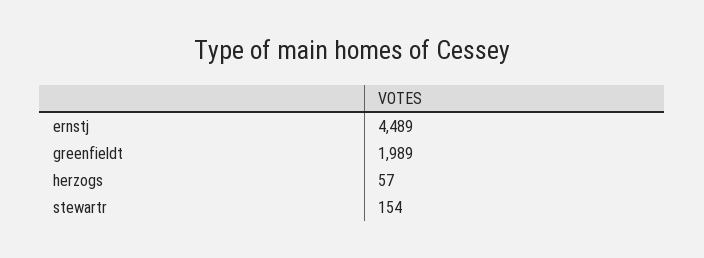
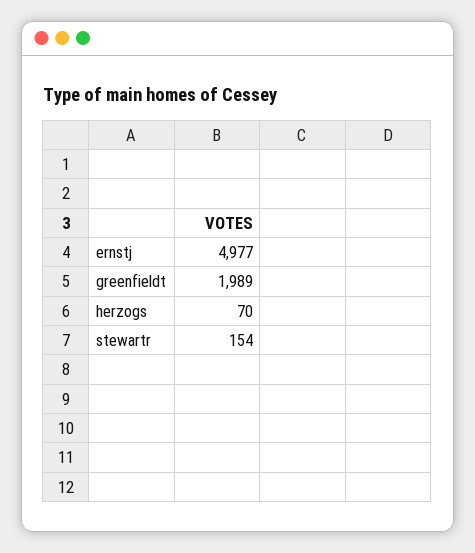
  {
-   "ernstj": 4489,
+   "ernstj": 4977,
    "greenfieldt": 1989,
-   "herzogs": 57,
+   "herzogs": 70,
    "stewartr": 154
  }

